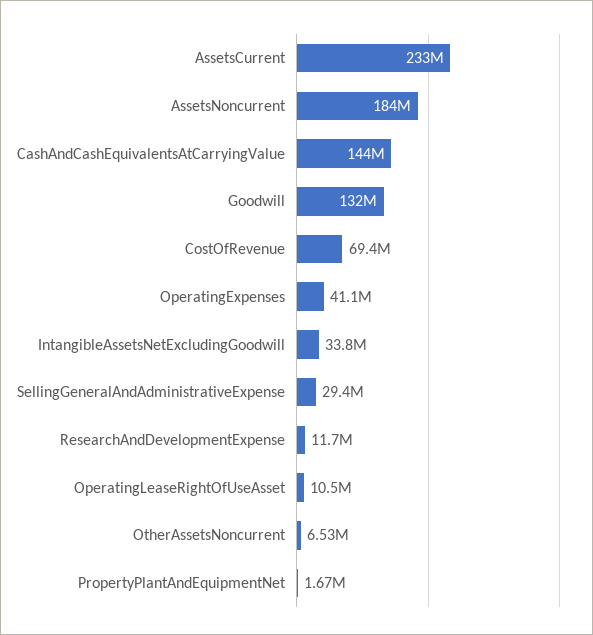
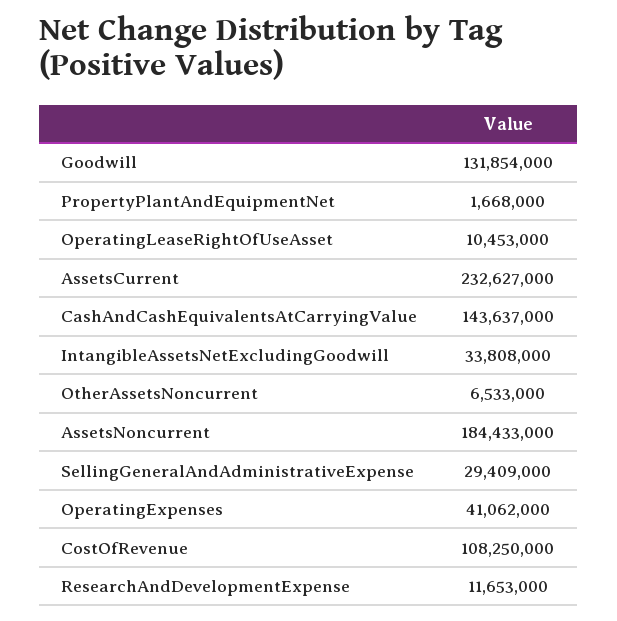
  {
    "AssetsCurrent": 232627000,
    "AssetsNoncurrent": 184433000,
    "CashAndCashEquivalentsAtCarryingValue": 143637000,
    "Goodwill": 131854000,
-   "CostOfRevenue": 69400000,
+   "CostOfRevenue": 108250000,
    "OperatingExpenses": 41062000,
    "IntangibleAssetsNetExcludingGoodwill": 33808000,
    "SellingGeneralAndAdministrativeExpense": 29409000,
    "ResearchAndDevelopmentExpense": 11653000,
    "OperatingLeaseRightOfUseAsset": 10453000,
    "OtherAssetsNoncurrent": 6533000,
    "PropertyPlantAndEquipmentNet": 1668000
  }

